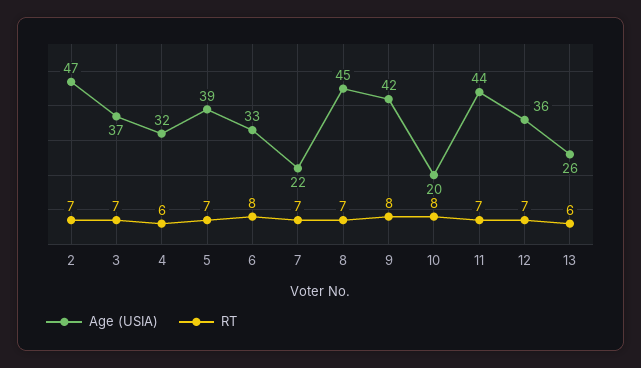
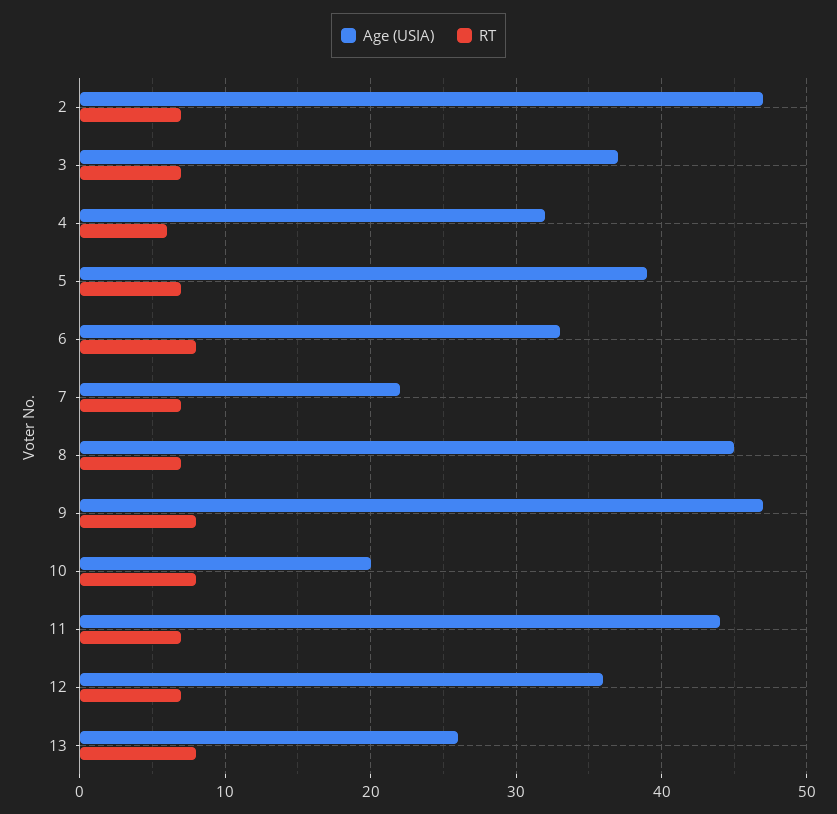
  {
    "Age (USIA)": {
      "2": 47,
      "3": 37,
      "4": 32,
      "5": 39,
      "6": 33,
      "7": 22,
      "8": 45,
-     "9": 42,
+     "9": 47,
      "10": 20,
      "11": 44,
      "12": 36,
      "13": 26
    },
    "RT": {
      "2": 7,
      "3": 7,
      "4": 6,
      "5": 7,
      "6": 8,
      "7": 7,
      "8": 7,
      "9": 8,
      "10": 8,
      "11": 7,
      "12": 7,
-     "13": 6
+     "13": 8
    }
  }

